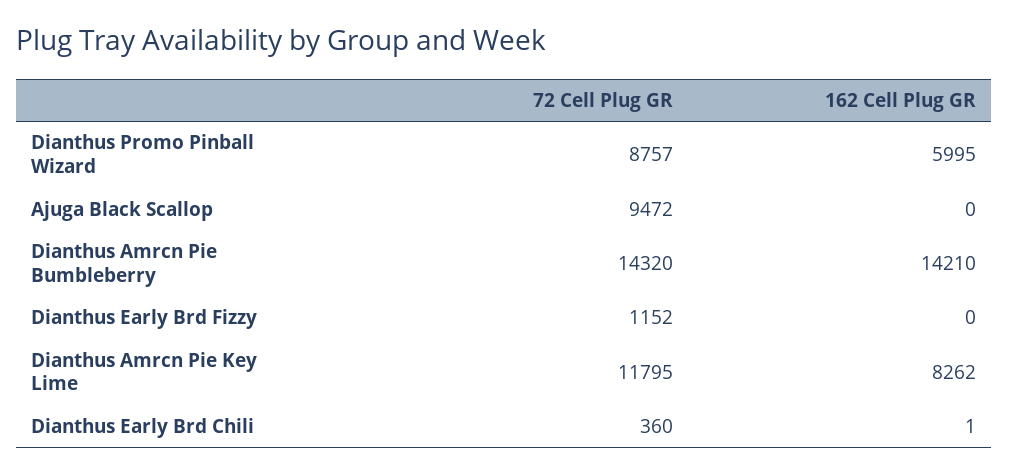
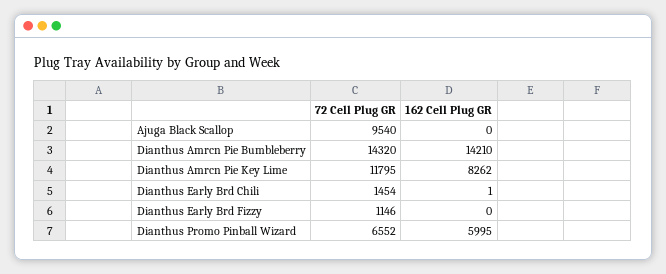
  {
    "72 Cell Plug GR": {
-     "Dianthus Promo Pinball Wizard": 8757,
+     "Dianthus Promo Pinball Wizard": 6552,
-     "Ajuga Black Scallop": 9472,
+     "Ajuga Black Scallop": 9540,
      "Dianthus Amrcn Pie Bumbleberry": 14320,
-     "Dianthus Early Brd Fizzy": 1152,
+     "Dianthus Early Brd Fizzy": 1146,
      "Dianthus Amrcn Pie Key Lime": 11795,
-     "Dianthus Early Brd Chili": 360
+     "Dianthus Early Brd Chili": 1454
    },
    "162 Cell Plug GR": {
      "Dianthus Promo Pinball Wizard": 5995,
      "Ajuga Black Scallop": 0,
      "Dianthus Amrcn Pie Bumbleberry": 14210,
      "Dianthus Early Brd Fizzy": 0,
      "Dianthus Amrcn Pie Key Lime": 8262,
      "Dianthus Early Brd Chili": 1
    }
  }

